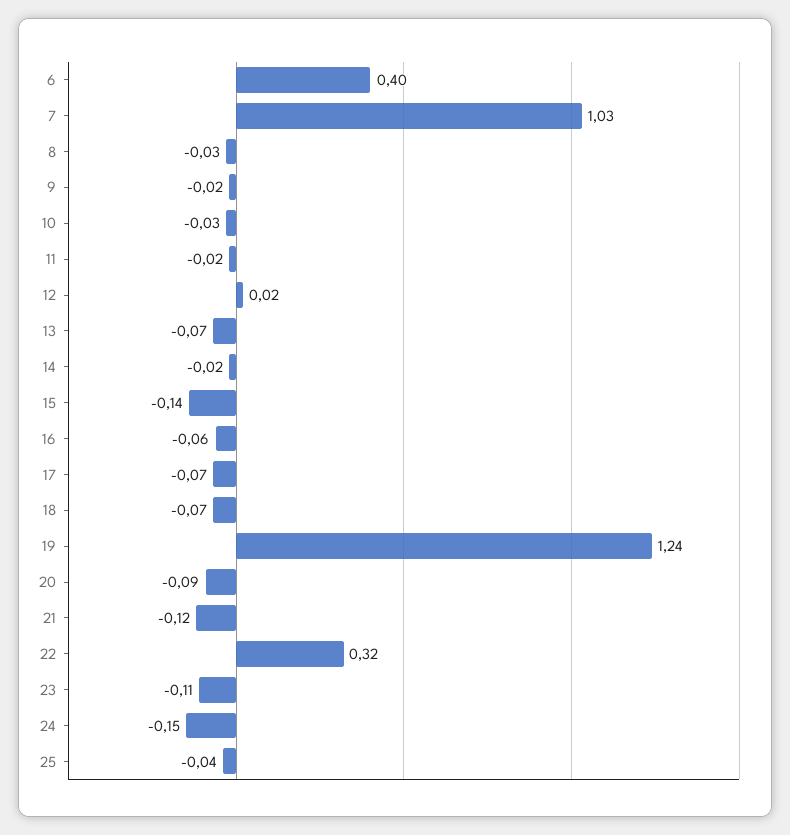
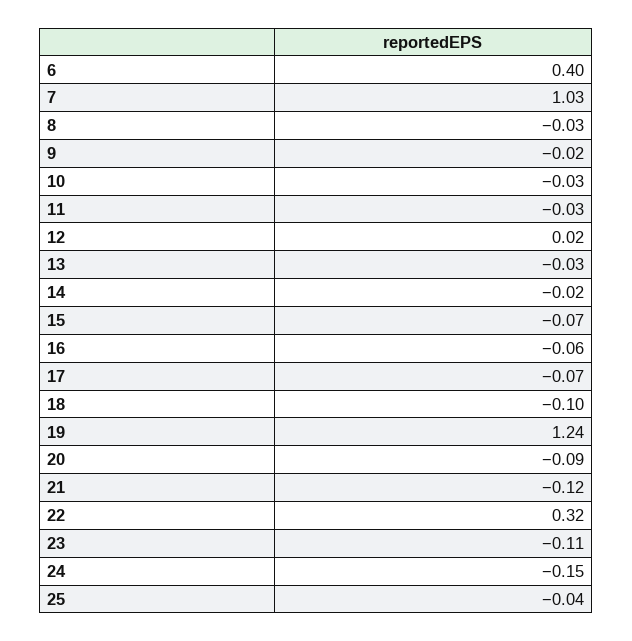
  {
    "6": 0.4,
    "7": 1.03,
    "8": -0.03,
    "9": -0.02,
    "10": -0.03,
-   "11": -0.02,
+   "11": -0.03,
    "12": 0.02,
-   "13": -0.07,
+   "13": -0.03,
    "14": -0.02,
-   "15": -0.14,
+   "15": -0.07,
    "16": -0.06,
    "17": -0.07,
-   "18": -0.07,
+   "18": -0.1,
    "19": 1.24,
    "20": -0.09,
    "21": -0.12,
    "22": 0.32,
    "23": -0.11,
    "24": -0.15,
    "25": -0.04
  }

